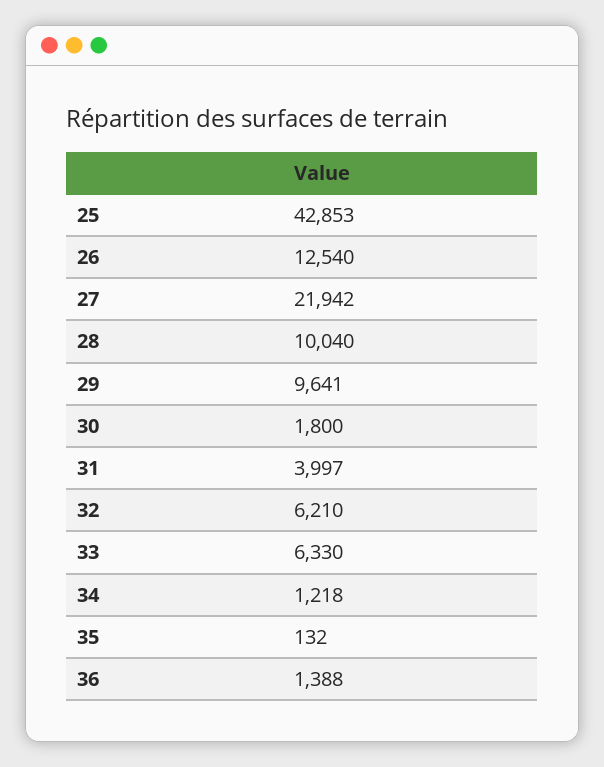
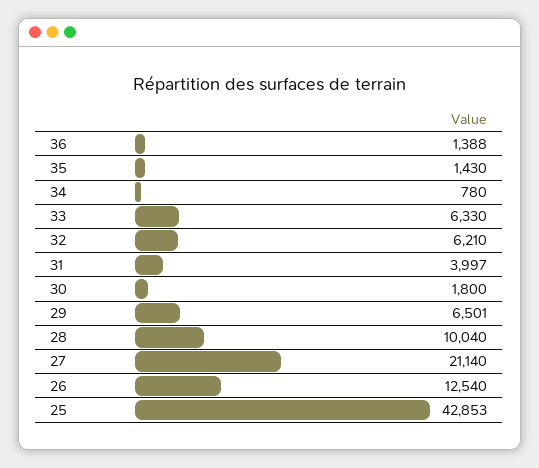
  {
    "25": 42853,
    "26": 12540,
-   "27": 21942,
+   "27": 21140,
    "28": 10040,
-   "29": 9641,
+   "29": 6501,
    "30": 1800,
    "31": 3997,
    "32": 6210,
    "33": 6330,
-   "34": 1218,
+   "34": 780,
-   "35": 132,
+   "35": 1430,
    "36": 1388
  }

